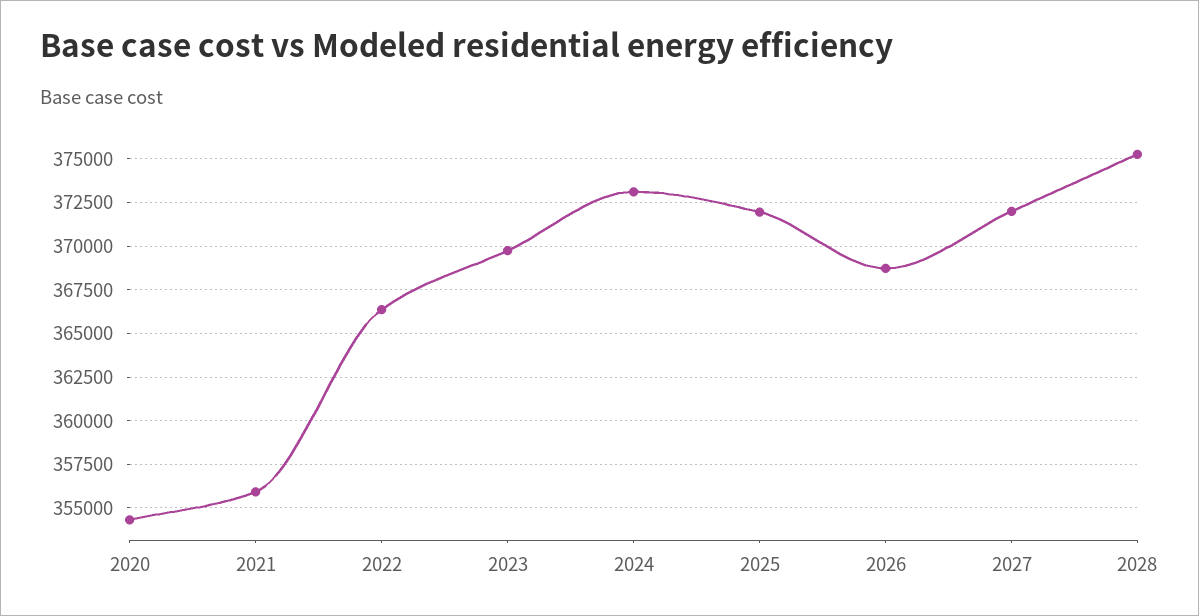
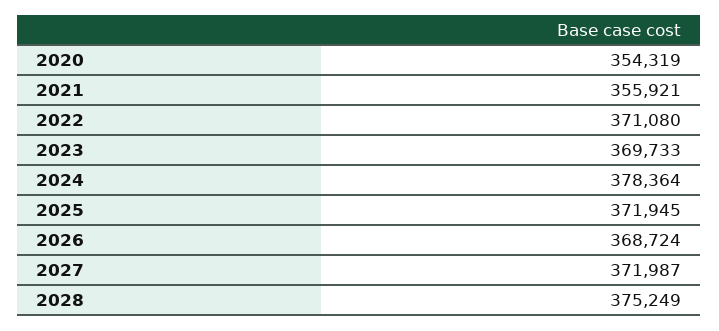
  {
    "2020": 354319,
    "2021": 355921,
-   "2022": 366500,
+   "2022": 371080,
    "2023": 369733,
-   "2024": 373000,
+   "2024": 378364,
    "2025": 371945,
    "2026": 368724,
    "2027": 371987,
    "2028": 375249
  }

